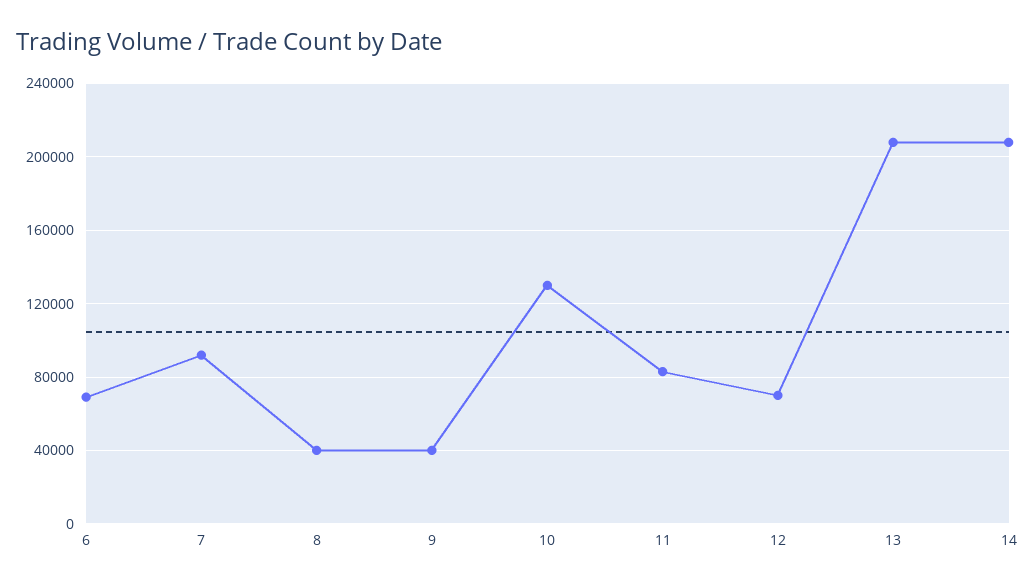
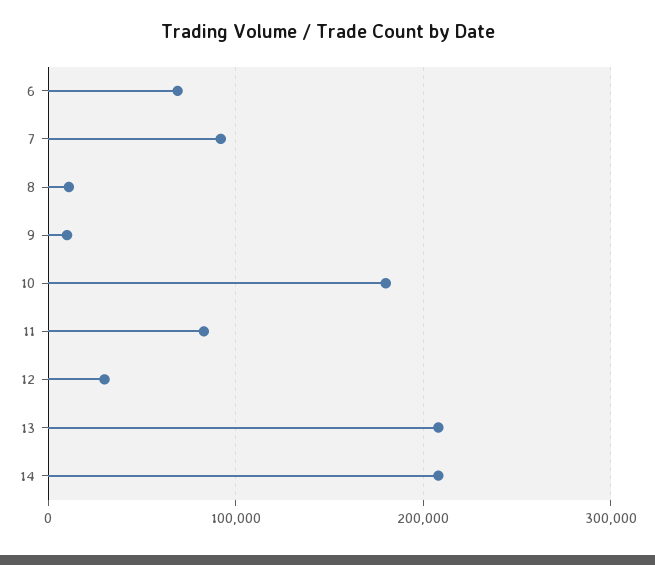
  {
    "6": 70000,
    "7": 90000,
-   "8": 40000,
+   "8": 10000,
-   "9": 40000,
+   "9": 10000,
-   "10": 130000,
+   "10": 180000,
    "11": 85000,
-   "12": 70000,
+   "12": 30000,
    "13": 210000,
    "14": 210000
  }

